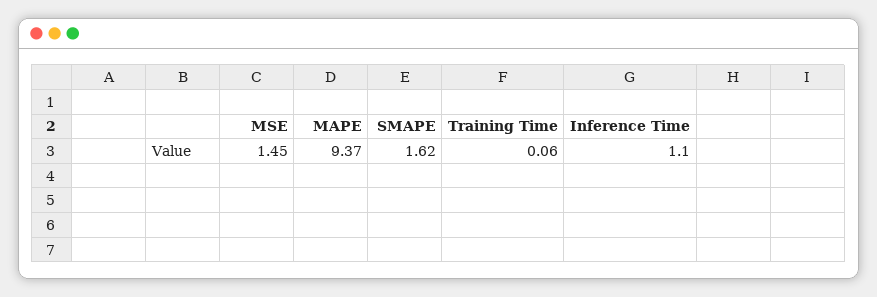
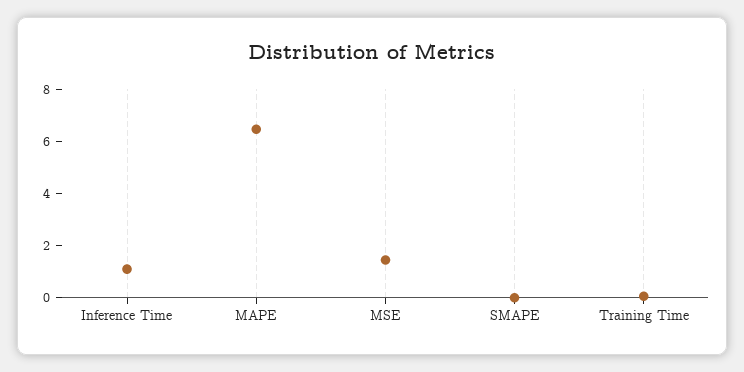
  {
    "MSE": 1.45,
-   "MAPE": 9.37,
+   "MAPE": 6.5,
-   "SMAPE": 1.62,
+   "SMAPE": 0,
    "Training Time": 0.06,
    "Inference Time": 1.1
  }

